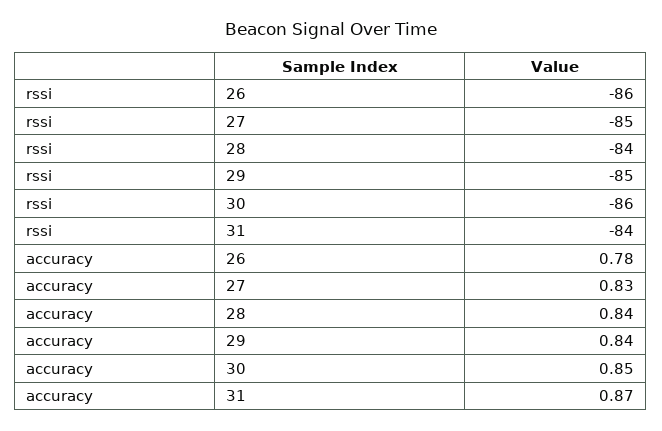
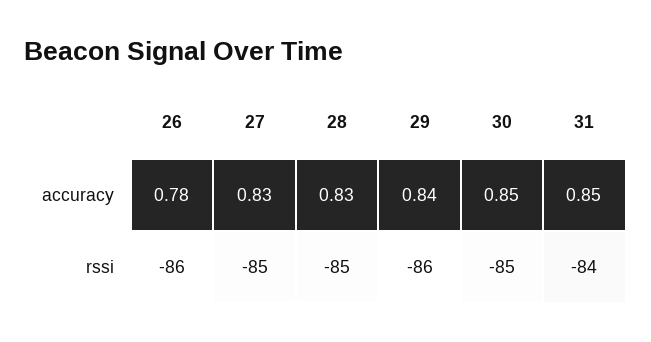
  {
    "rssi": {
      "26": -86,
      "27": -85,
-     "28": -84,
+     "28": -85,
-     "29": -85,
+     "29": -86,
-     "30": -86,
+     "30": -85,
      "31": -84
    },
    "accuracy": {
      "26": 0.78,
      "27": 0.83,
-     "28": 0.84,
+     "28": 0.83,
      "29": 0.84,
      "30": 0.85,
-     "31": 0.87
+     "31": 0.85
    }
  }

